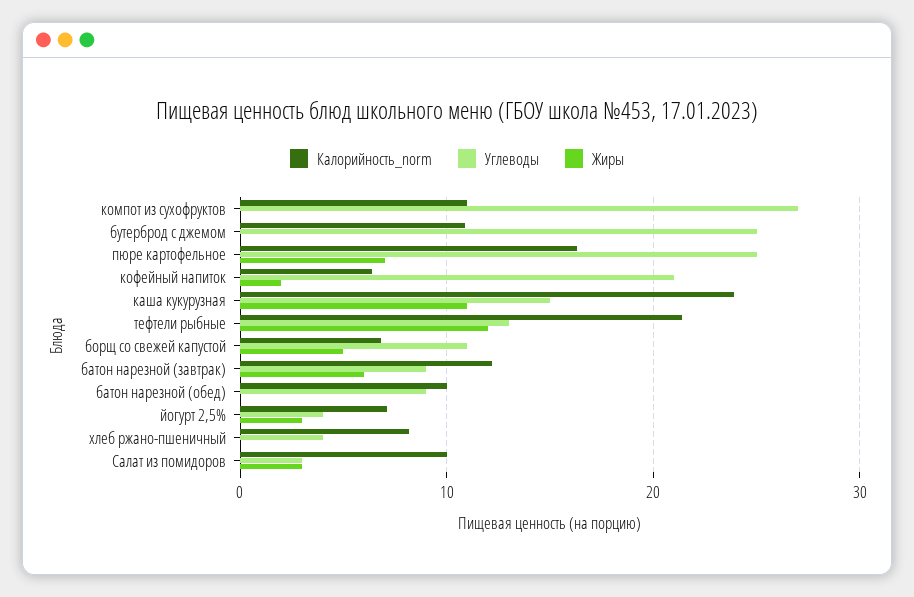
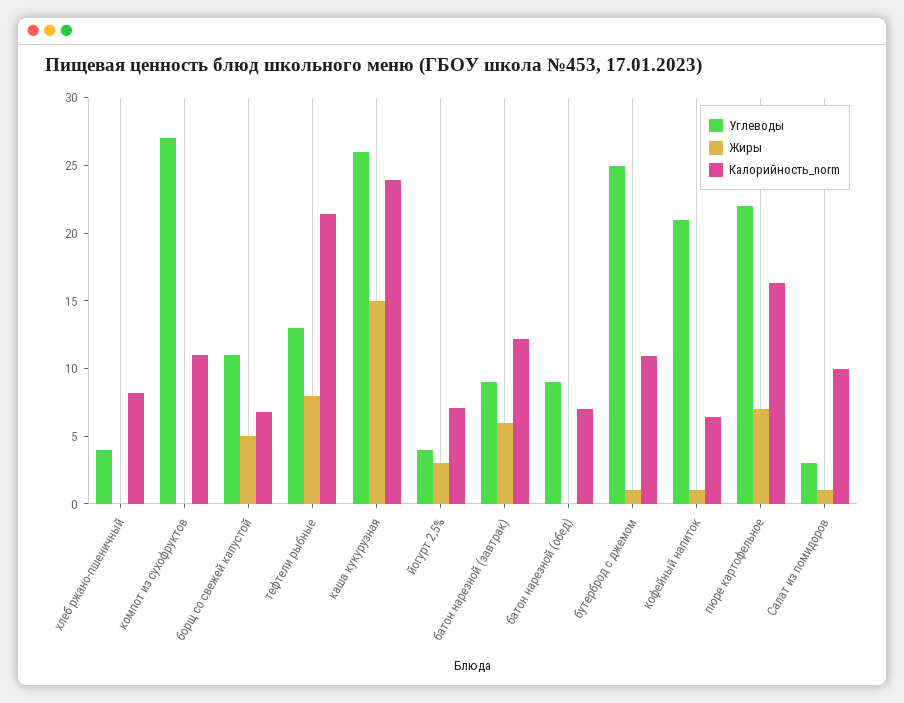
  {
    "Калорийность_norm": {
      "компот из сухофруктов": 11,
      "бутерброд с джемом": 11,
      "пюре картофельное": 16,
      "кофейный напиток": 6,
      "каша кукурузная": 24,
      "тефтели рыбные": 21,
      "борщ со свежей капустой": 7,
      "батон нарезной (завтрак)": 12,
-     "батон нарезной (обед)": 10,
+     "батон нарезной (обед)": 7,
      "йогурт 2,5%": 7,
      "хлеб ржано-пшеничный": 8,
      "Салат из помидоров": 10
    },
    "Углеводы": {
      "компот из сухофруктов": 27,
      "бутерброд с джемом": 25,
-     "пюре картофельное": 25,
+     "пюре картофельное": 22,
      "кофейный напиток": 21,
-     "каша кукурузная": 15,
+     "каша кукурузная": 26,
      "тефтели рыбные": 13,
      "борщ со свежей капустой": 11,
      "батон нарезной (завтрак)": 9,
      "батон нарезной (обед)": 9,
      "йогурт 2,5%": 4,
      "хлеб ржано-пшеничный": 4,
      "Салат из помидоров": 3
    },
    "Жиры": {
      "компот из сухофруктов": 0,
-     "бутерброд с джемом": 0,
+     "бутерброд с джемом": 1,
      "пюре картофельное": 7,
-     "кофейный напиток": 2,
+     "кофейный напиток": 1,
-     "каша кукурузная": 11,
+     "каша кукурузная": 15,
-     "тефтели рыбные": 12,
+     "тефтели рыбные": 8,
      "борщ со свежей капустой": 5,
      "батон нарезной (завтрак)": 6,
      "батон нарезной (обед)": 0,
      "йогурт 2,5%": 3,
      "хлеб ржано-пшеничный": 0,
-     "Салат из помидоров": 3
+     "Салат из помидоров": 1
    }
  }

